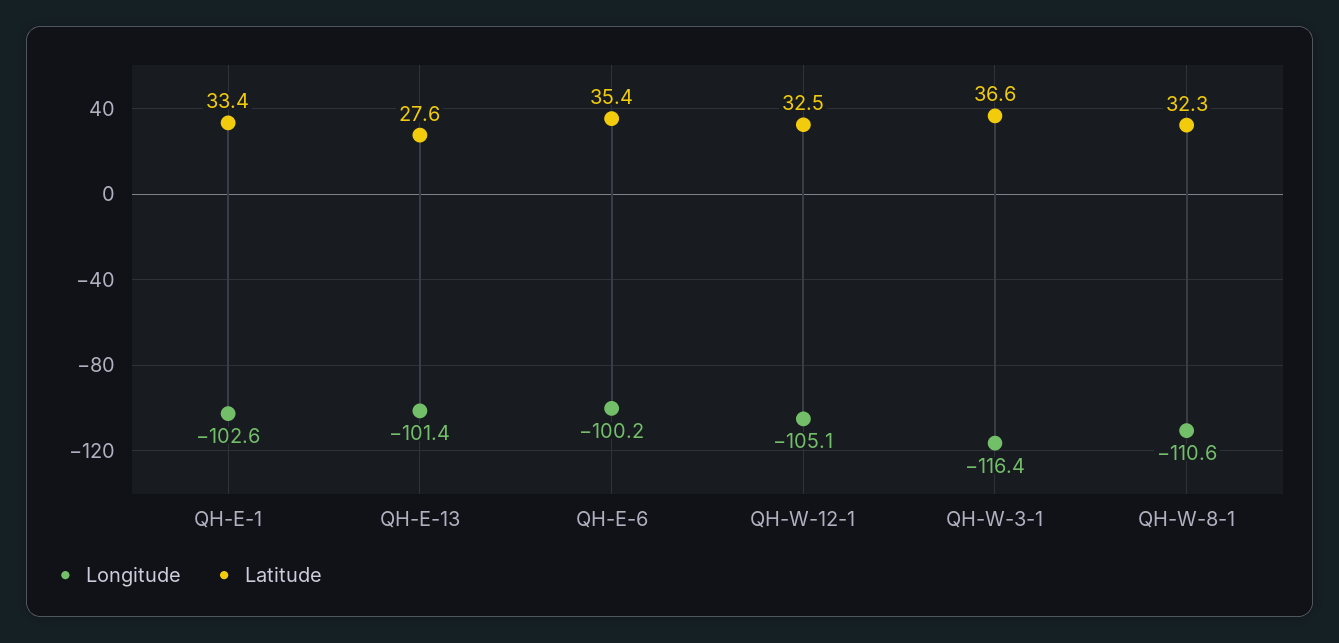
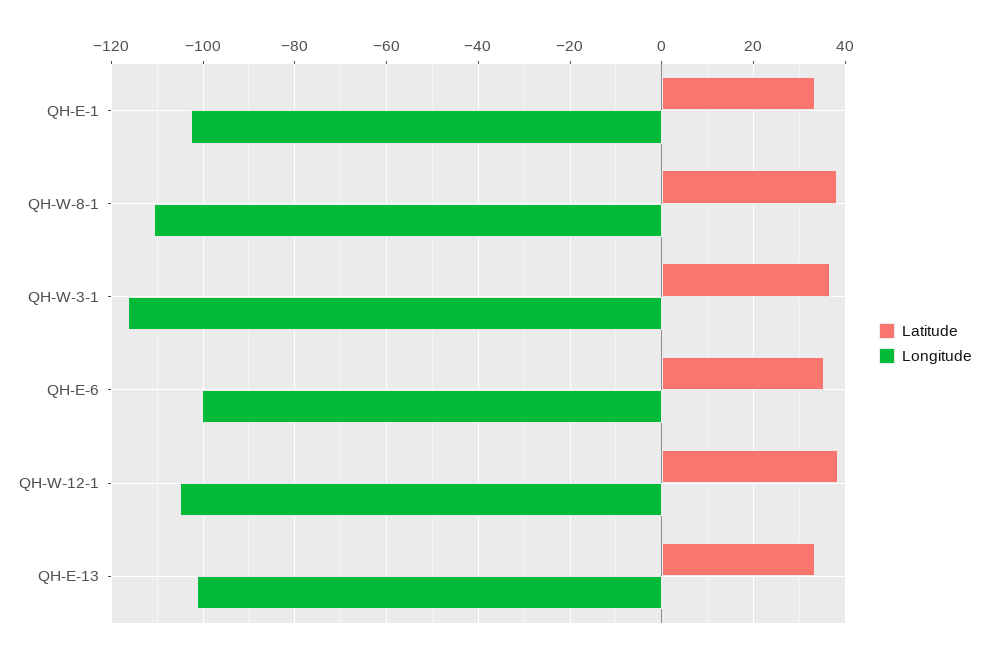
  {
    "Longitude": {
      "QH-E-1": -102.6,
      "QH-E-13": -101.4,
      "QH-E-6": -100.2,
      "QH-W-12-1": -105.1,
      "QH-W-3-1": -116.4,
      "QH-W-8-1": -110.6
    },
    "Latitude": {
      "QH-E-1": 33.4,
-     "QH-E-13": 27.6,
+     "QH-E-13": 34,
      "QH-E-6": 35.4,
-     "QH-W-12-1": 32.5,
+     "QH-W-12-1": 38,
      "QH-W-3-1": 36.6,
-     "QH-W-8-1": 32.3
+     "QH-W-8-1": 38
    }
  }

